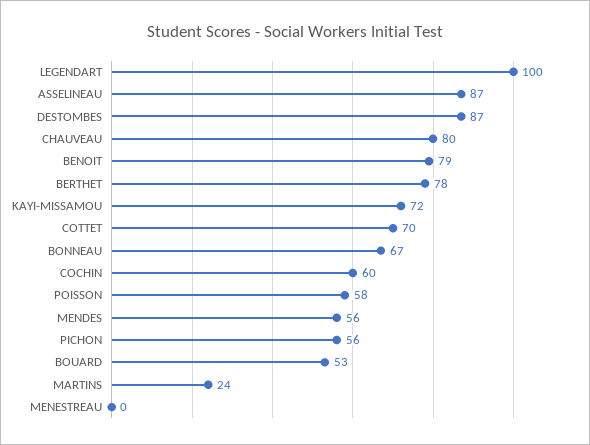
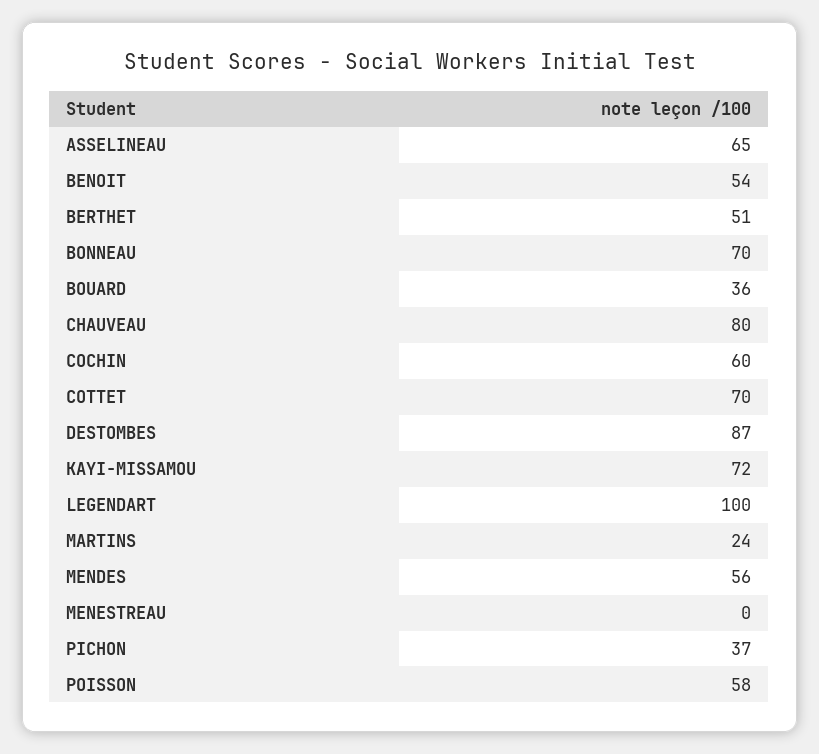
  {
    "LEGENDART": 100,
-   "ASSELINEAU": 87,
+   "ASSELINEAU": 65,
    "DESTOMBES": 87,
    "CHAUVEAU": 80,
-   "BENOIT": 79,
+   "BENOIT": 54,
-   "BERTHET": 78,
+   "BERTHET": 51,
    "KAYI-MISSAMOU": 72,
    "COTTET": 70,
-   "BONNEAU": 67,
+   "BONNEAU": 70,
    "COCHIN": 60,
    "POISSON": 58,
    "MENDES": 56,
-   "PICHON": 56,
+   "PICHON": 37,
-   "BOUARD": 53,
+   "BOUARD": 36,
    "MARTINS": 24,
    "MENESTREAU": 0
  }

